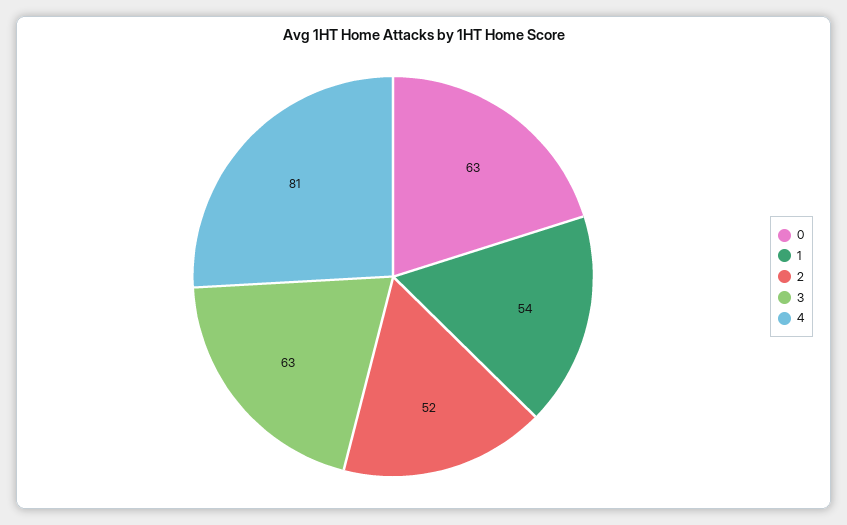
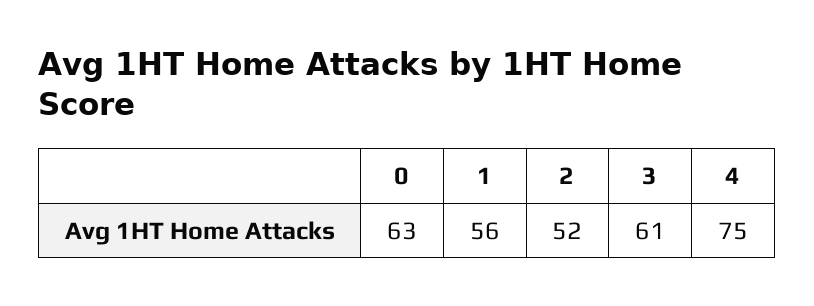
  {
    "0": 63,
-   "1": 54,
+   "1": 56,
    "2": 52,
-   "3": 63,
+   "3": 61,
-   "4": 81
+   "4": 75
  }

